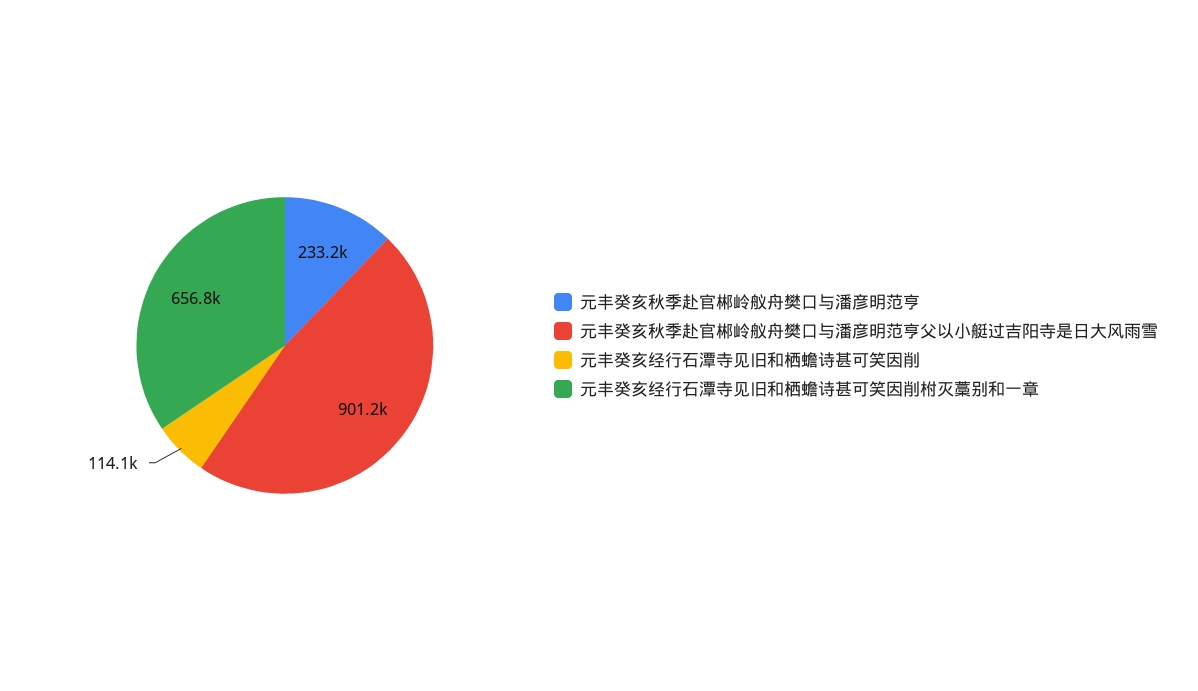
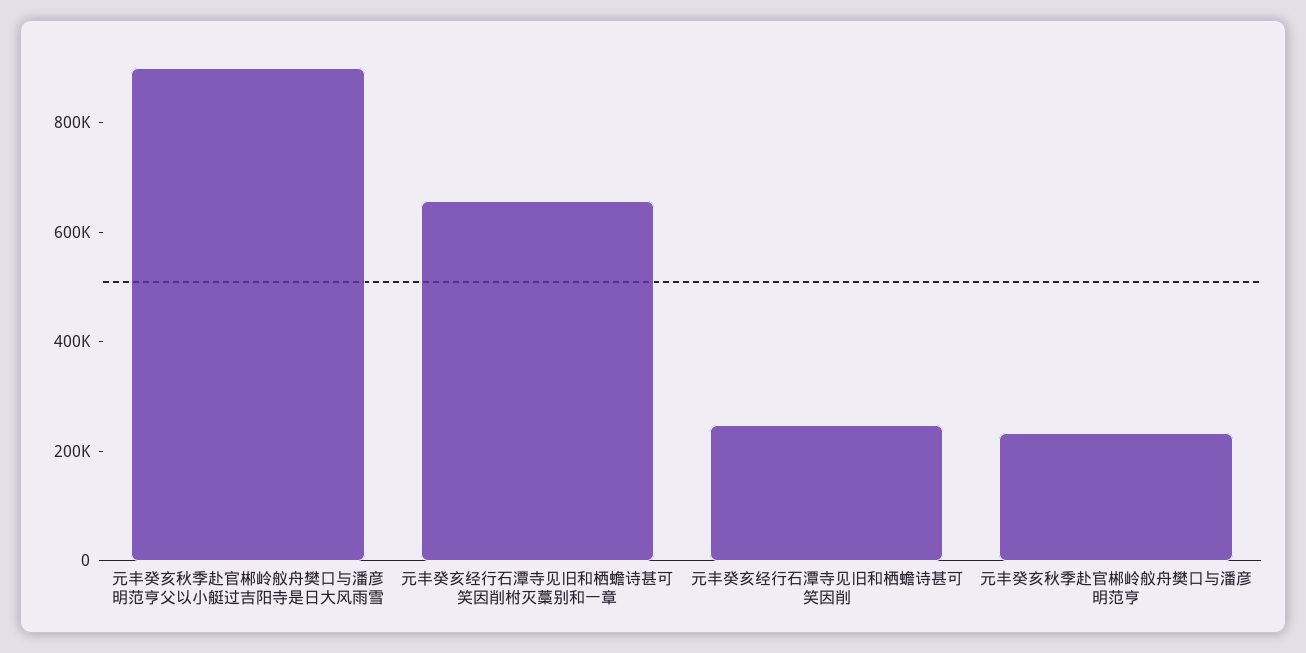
  {
    "元丰癸亥秋季赴官郴岭舣舟樊口与潘彦明范亨": 233200,
    "元丰癸亥秋季赴官郴岭舣舟樊口与潘彦明范亨父以小艇过吉阳寺是日大风雨雪": 901200,
-   "元丰癸亥经行石潭寺见旧和栖蟾诗甚可笑因削": 114100,
+   "元丰癸亥经行石潭寺见旧和栖蟾诗甚可笑因削": 250000,
    "元丰癸亥经行石潭寺见旧和栖蟾诗甚可笑因削柎灭藁别和一章": 656800
  }

